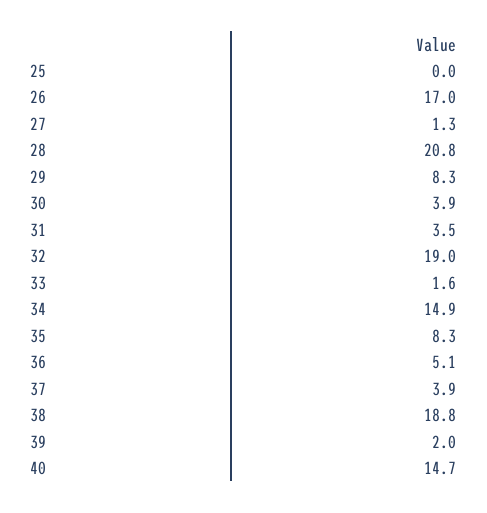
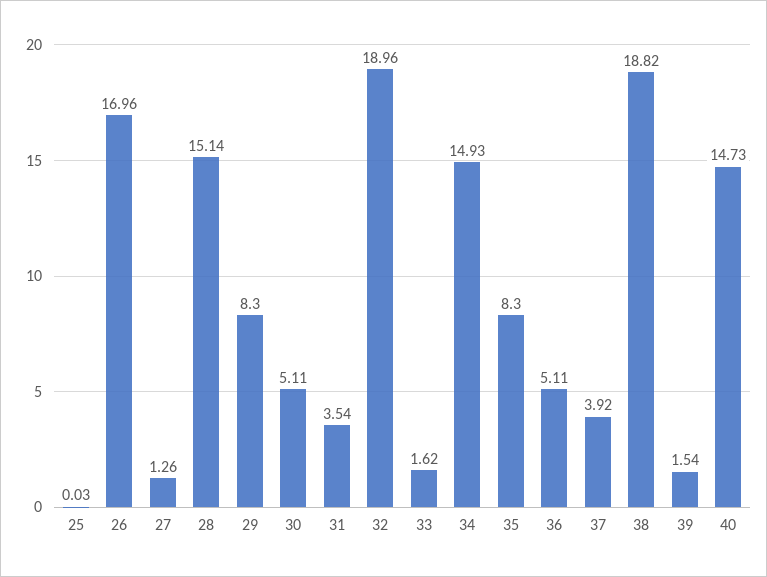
  {
    "25": 0.03,
    "26": 16.96,
    "27": 1.26,
-   "28": 20.8,
+   "28": 15.14,
    "29": 8.3,
-   "30": 3.9,
+   "30": 5.11,
    "31": 3.54,
    "32": 18.96,
    "33": 1.62,
    "34": 14.93,
    "35": 8.3,
    "36": 5.11,
    "37": 3.92,
    "38": 18.82,
-   "39": 2,
+   "39": 1.54,
    "40": 14.73
  }

